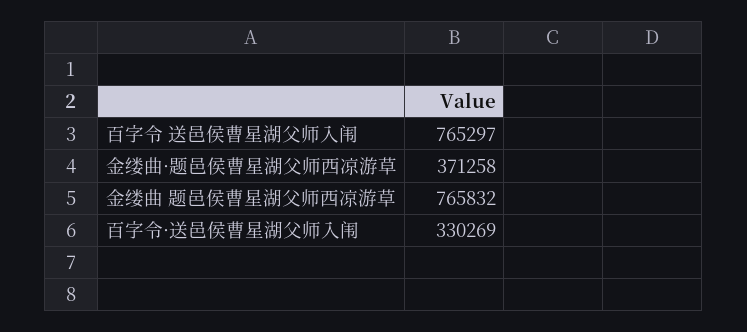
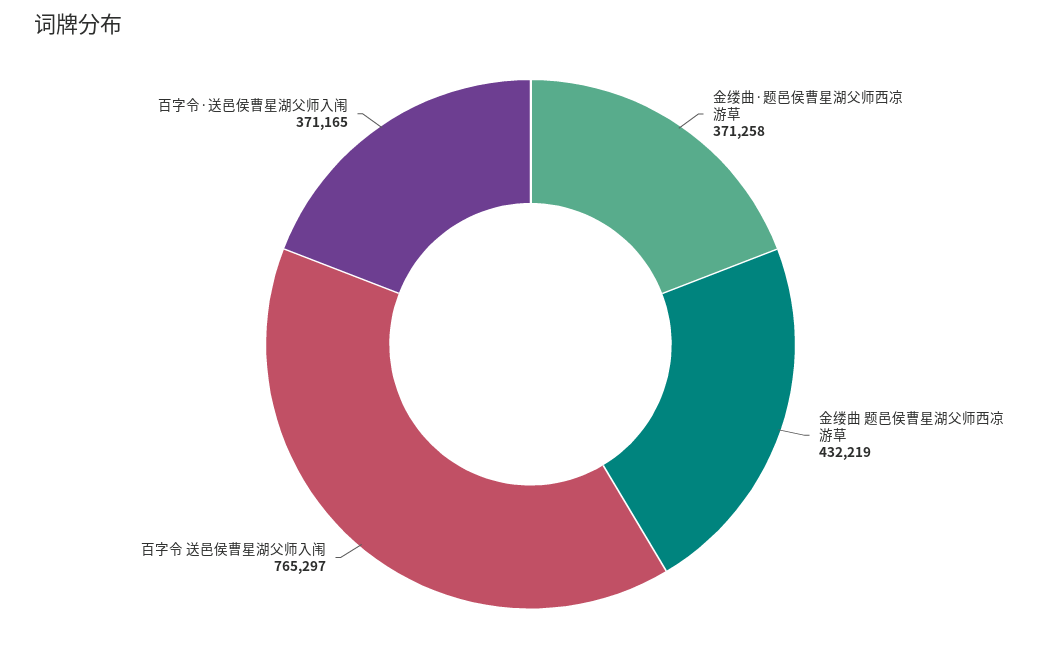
  {
    "百字令 送邑侯曹星湖父师入闱": 765297,
    "金缕曲·题邑侯曹星湖父师西凉游草": 371258,
-   "金缕曲 题邑侯曹星湖父师西凉游草": 765832,
+   "金缕曲 题邑侯曹星湖父师西凉游草": 432219,
-   "百字令·送邑侯曹星湖父师入闱": 330269
+   "百字令·送邑侯曹星湖父师入闱": 371165
  }

